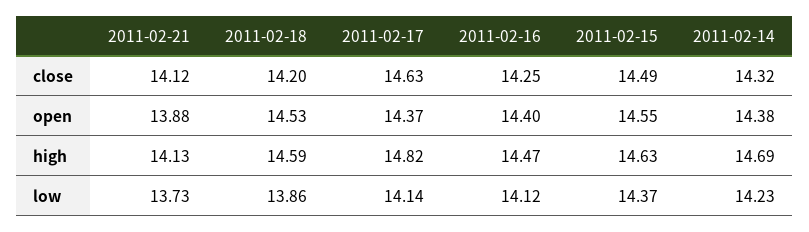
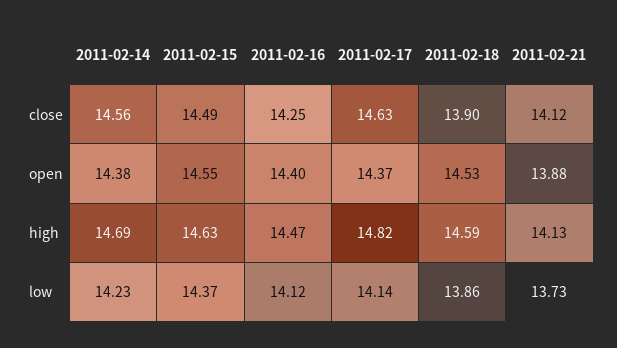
  {
    "2011-02-21": {
      "close": 14.12,
      "open": 13.88,
      "high": 14.13,
      "low": 13.73
    },
    "2011-02-18": {
-     "close": 14.2,
+     "close": 13.9,
      "open": 14.53,
      "high": 14.59,
      "low": 13.86
    },
    "2011-02-17": {
      "close": 14.63,
      "open": 14.37,
      "high": 14.82,
      "low": 14.14
    },
    "2011-02-16": {
      "close": 14.25,
      "open": 14.4,
      "high": 14.47,
      "low": 14.12
    },
    "2011-02-15": {
      "close": 14.49,
      "open": 14.55,
      "high": 14.63,
      "low": 14.37
    },
    "2011-02-14": {
-     "close": 14.32,
+     "close": 14.56,
      "open": 14.38,
      "high": 14.69,
      "low": 14.23
    }
  }

